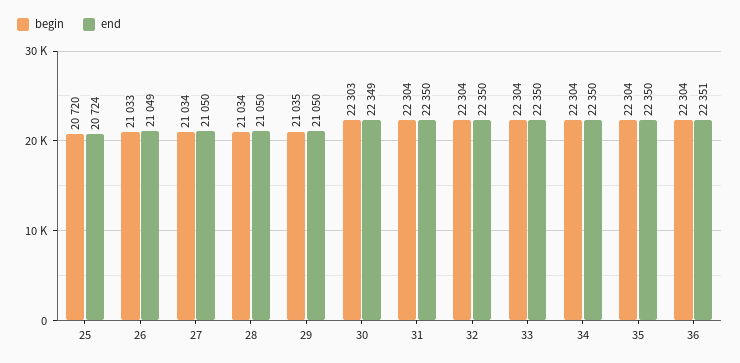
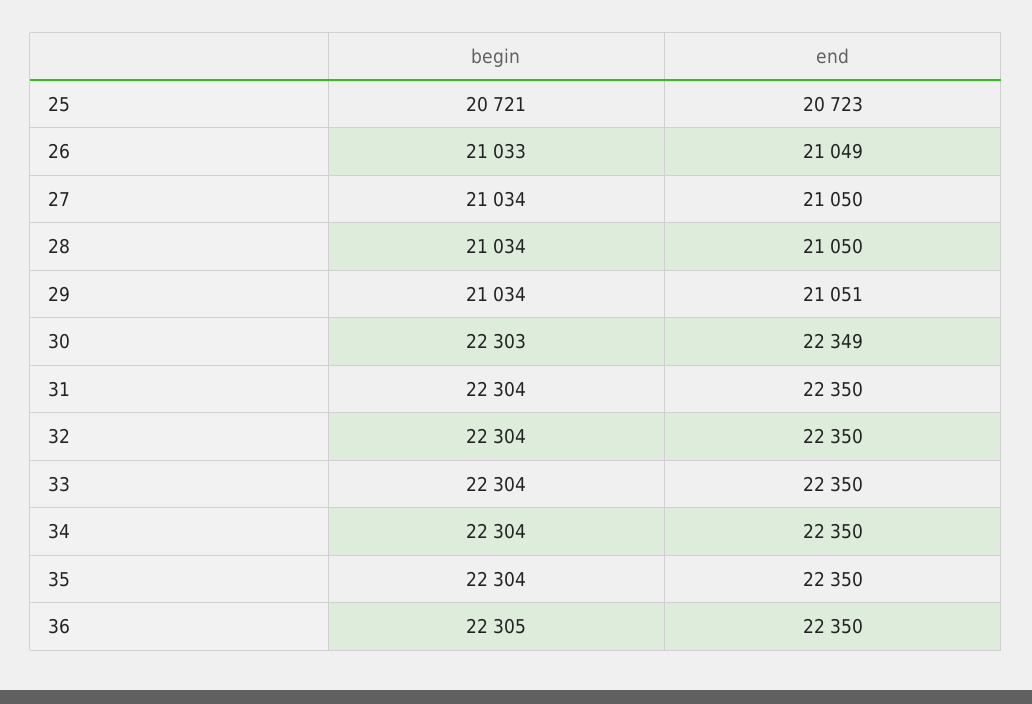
  {
    "begin": {
-     "25": 20720,
+     "25": 20721,
      "26": 21033,
      "27": 21034,
      "28": 21034,
-     "29": 21035,
+     "29": 21034,
      "30": 22303,
      "31": 22304,
      "32": 22304,
      "33": 22304,
      "34": 22304,
      "35": 22304,
-     "36": 22304
+     "36": 22305
    },
    "end": {
-     "25": 20724,
+     "25": 20723,
      "26": 21049,
      "27": 21050,
      "28": 21050,
-     "29": 21050,
+     "29": 21051,
      "30": 22349,
      "31": 22350,
      "32": 22350,
      "33": 22350,
      "34": 22350,
      "35": 22350,
-     "36": 22351
+     "36": 22350
    }
  }

